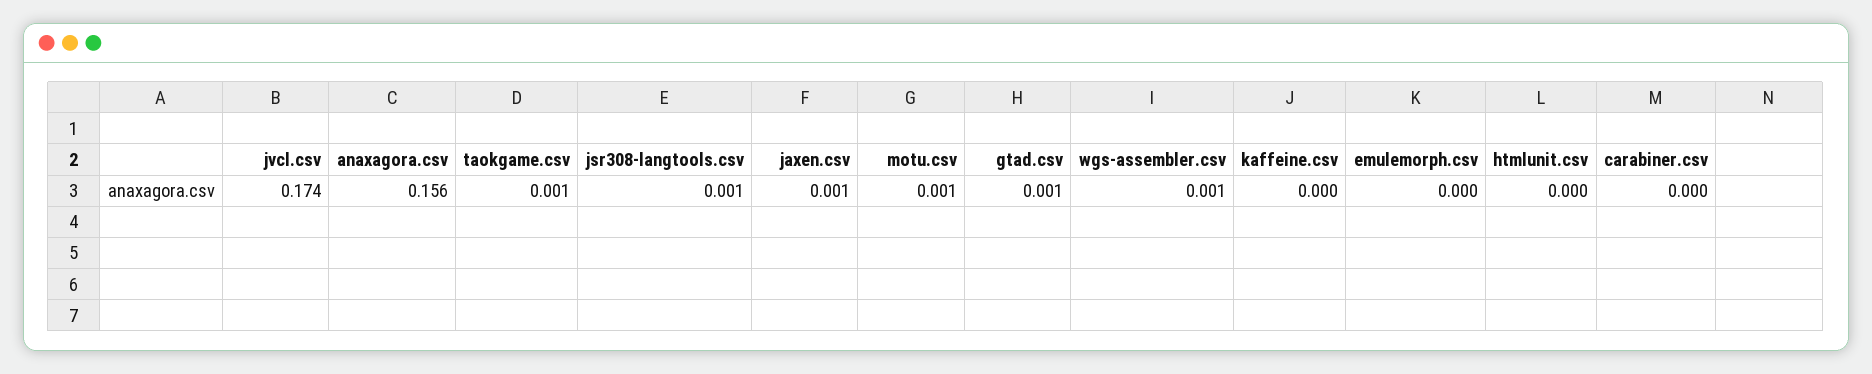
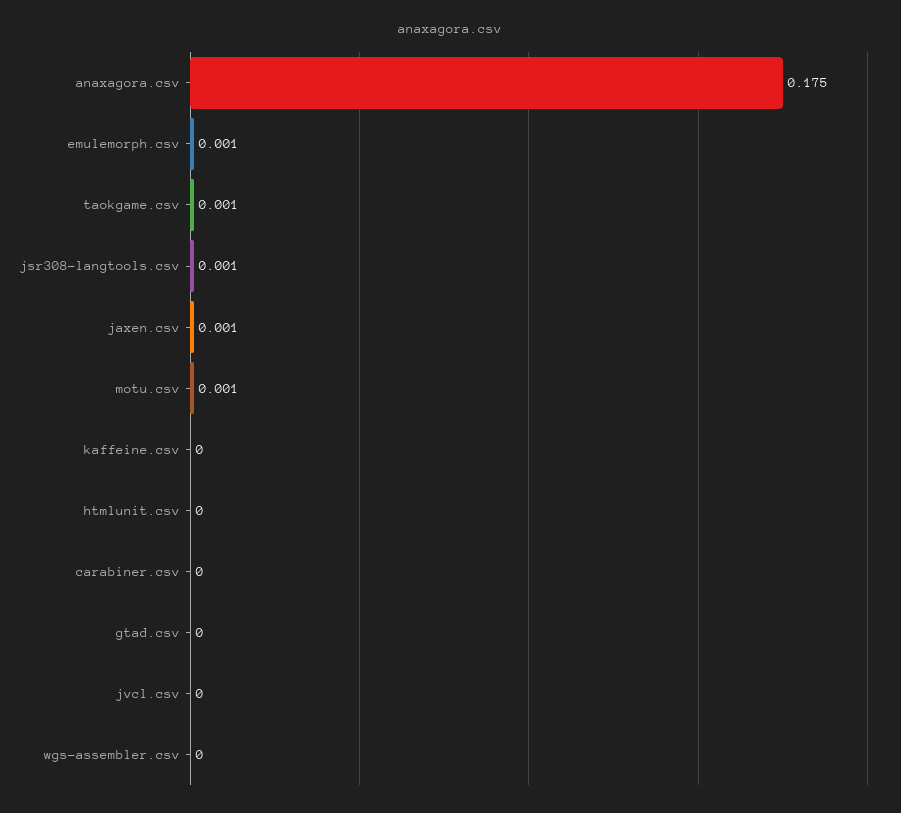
  {
-   "jvcl.csv": 0.174,
+   "jvcl.csv": 0,
-   "anaxagora.csv": 0.156,
+   "anaxagora.csv": 0.175,
    "taokgame.csv": 0.001,
    "jsr308-langtools.csv": 0.001,
    "jaxen.csv": 0.001,
    "motu.csv": 0.001,
-   "gtad.csv": 0.001,
+   "gtad.csv": 0,
-   "wgs-assembler.csv": 0.001,
+   "wgs-assembler.csv": 0,
    "kaffeine.csv": 0,
-   "emulemorph.csv": 0,
+   "emulemorph.csv": 0.001,
    "htmlunit.csv": 0,
    "carabiner.csv": 0
  }

